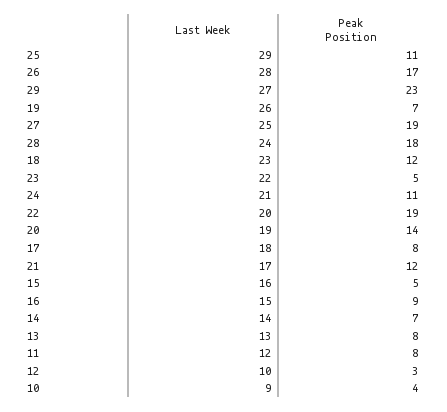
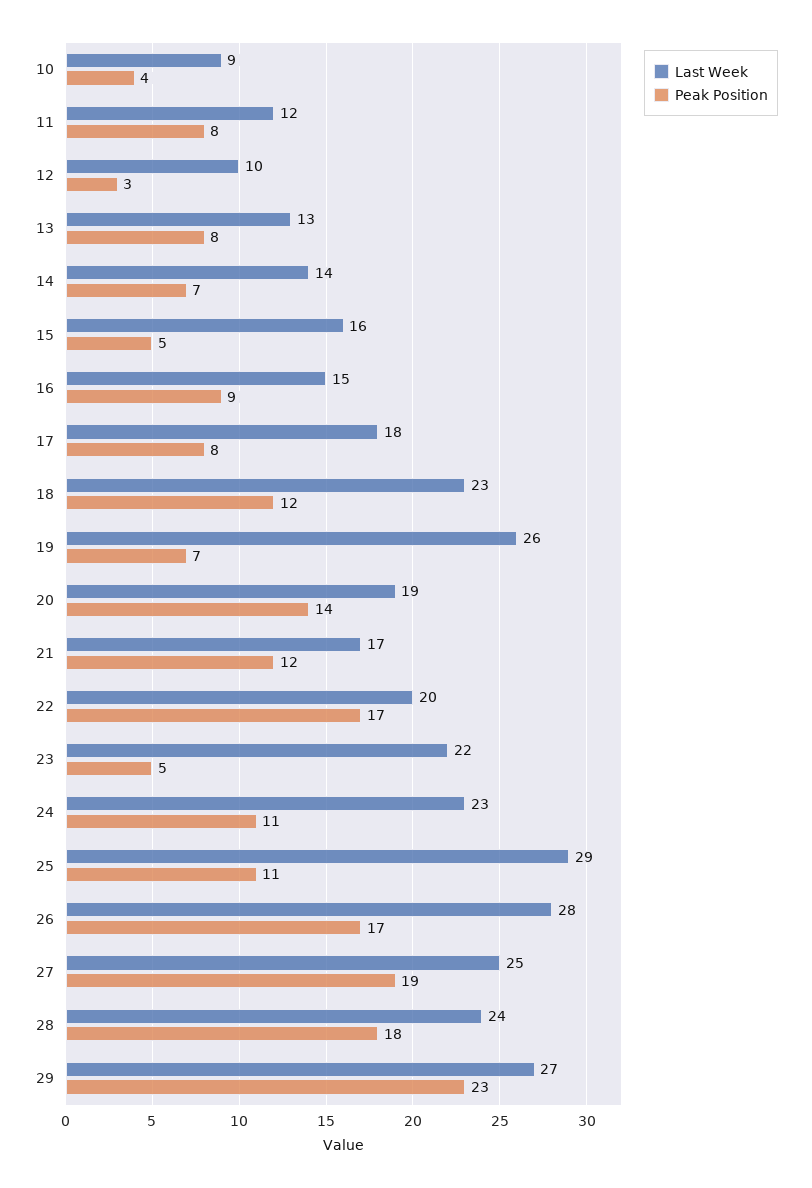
  {
    "Last Week": {
      "25": 29,
      "26": 28,
      "29": 27,
      "19": 26,
      "27": 25,
      "28": 24,
      "18": 23,
      "23": 22,
-     "24": 21,
+     "24": 23,
      "22": 20,
      "20": 19,
      "17": 18,
      "21": 17,
      "15": 16,
      "16": 15,
      "14": 14,
      "13": 13,
      "11": 12,
      "12": 10,
      "10": 9
    },
    "Peak Position": {
      "25": 11,
      "26": 17,
      "29": 23,
      "19": 7,
      "27": 19,
      "28": 18,
      "18": 12,
      "23": 5,
      "24": 11,
-     "22": 19,
+     "22": 17,
      "20": 14,
      "17": 8,
      "21": 12,
      "15": 5,
      "16": 9,
      "14": 7,
      "13": 8,
      "11": 8,
      "12": 3,
      "10": 4
    }
  }

